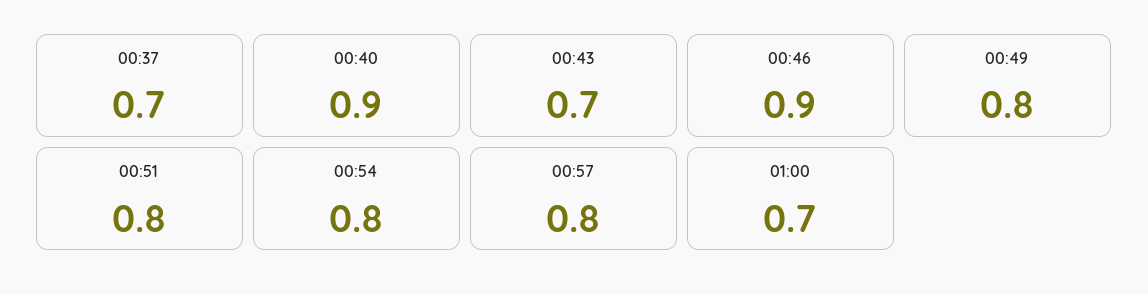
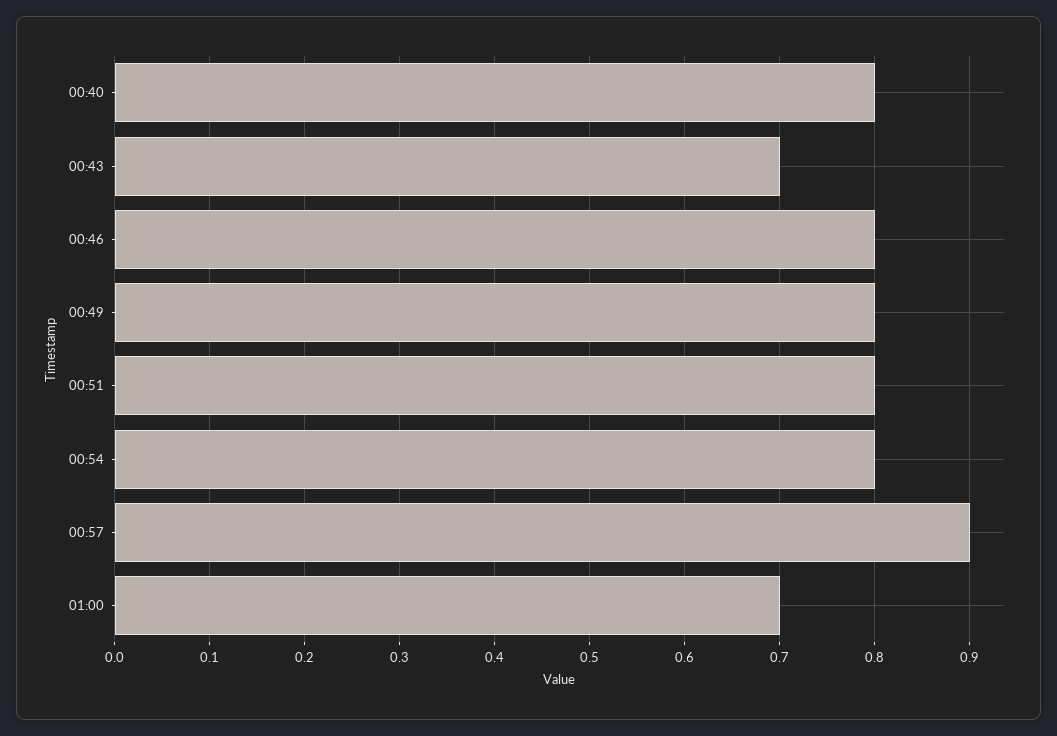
  {
-   "00:37": 0.7,
-   "00:40": 0.9,
+   "00:40": 0.8,
    "00:43": 0.7,
-   "00:46": 0.9,
+   "00:46": 0.8,
    "00:49": 0.8,
    "00:51": 0.8,
    "00:54": 0.8,
-   "00:57": 0.8,
+   "00:57": 0.9,
    "01:00": 0.7
  }

